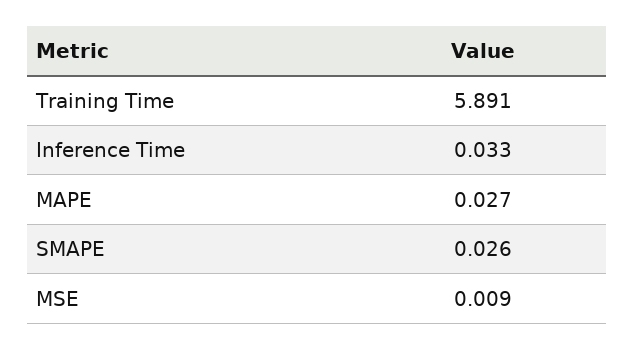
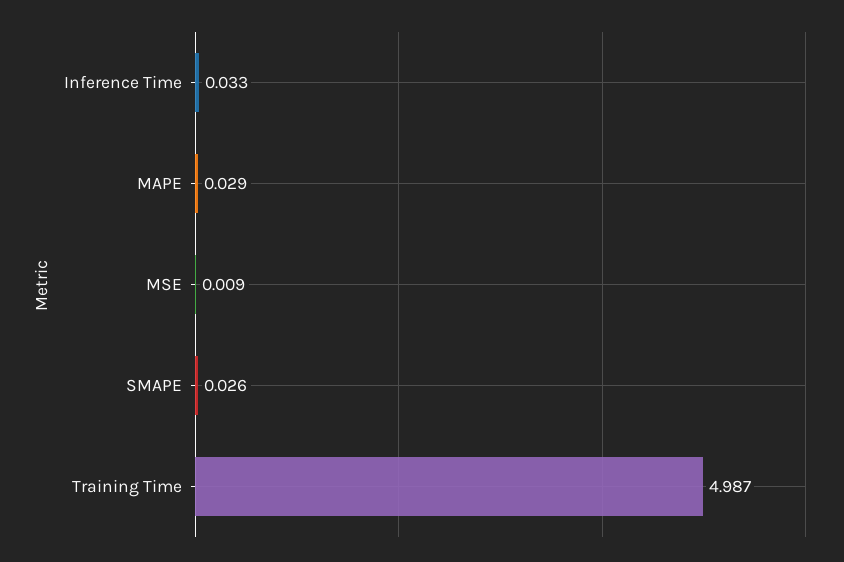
  {
-   "Training Time": 5.891,
+   "Training Time": 4.987,
    "Inference Time": 0.033,
-   "MAPE": 0.027,
+   "MAPE": 0.029,
    "SMAPE": 0.026,
    "MSE": 0.009
  }

